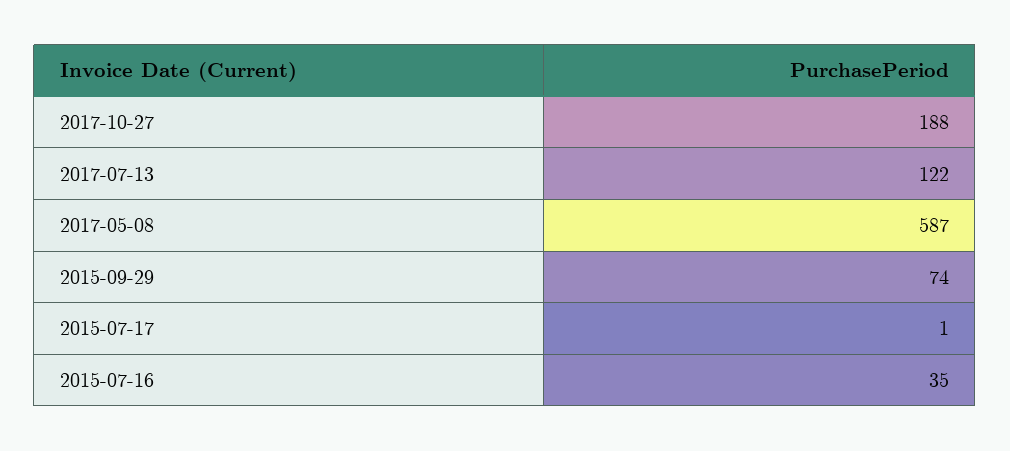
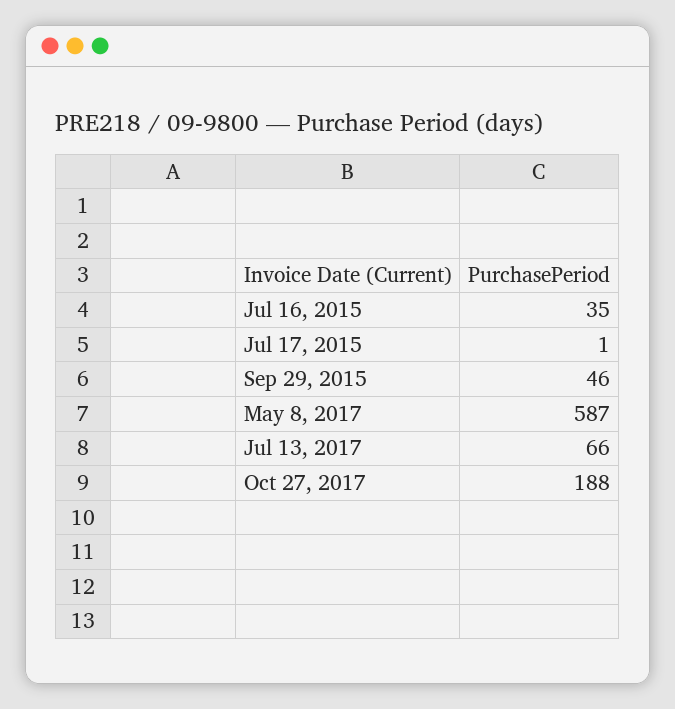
  {
    "2017-10-27": 188,
-   "2017-07-13": 122,
+   "2017-07-13": 66,
    "2017-05-08": 587,
-   "2015-09-29": 74,
+   "2015-09-29": 46,
    "2015-07-17": 1,
    "2015-07-16": 35
  }

